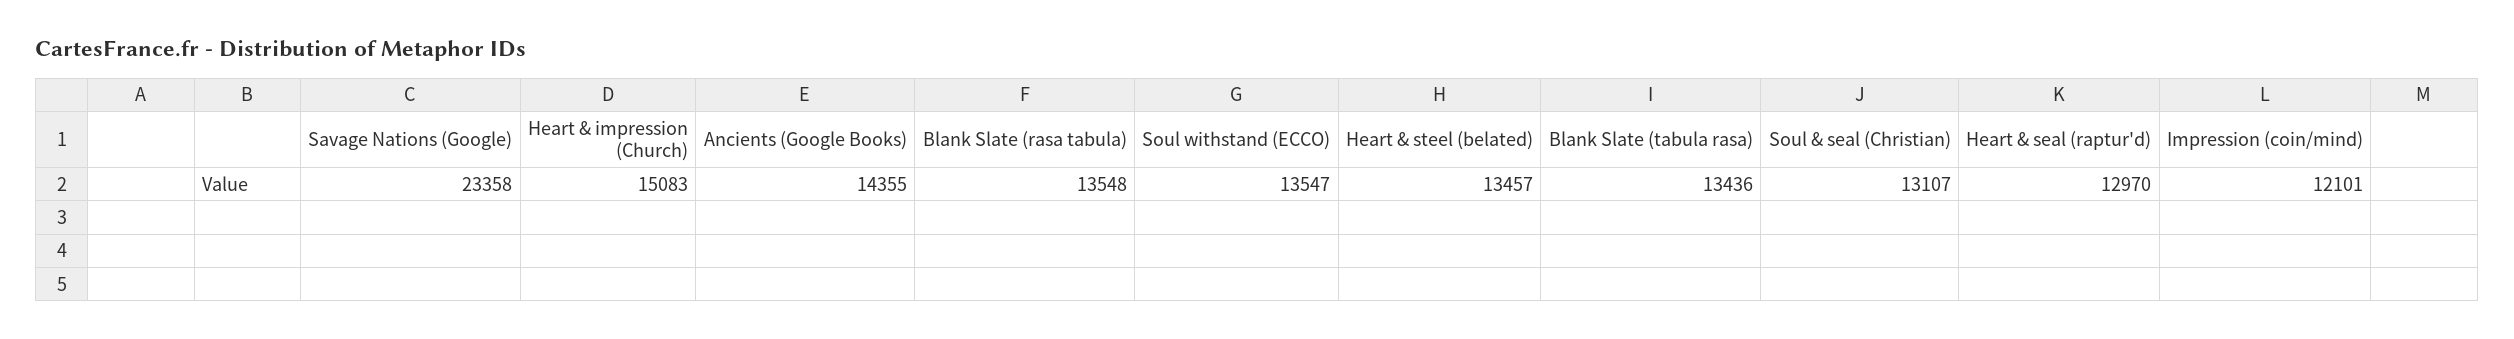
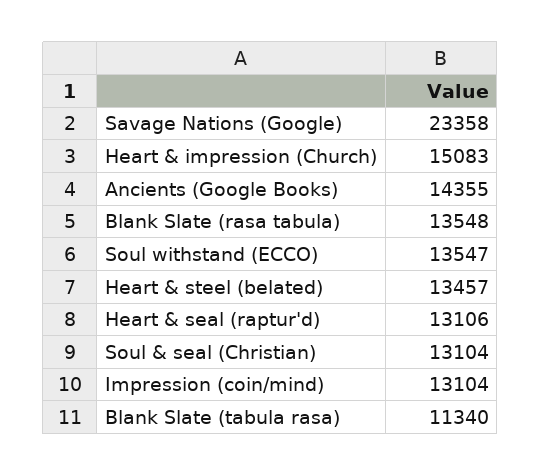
  {
    "Savage Nations (Google)": 23358,
    "Heart & impression (Church)": 15083,
    "Ancients (Google Books)": 14355,
    "Blank Slate (rasa tabula)": 13548,
    "Soul withstand (ECCO)": 13547,
    "Heart & steel (belated)": 13457,
-   "Blank Slate (tabula rasa)": 13436,
+   "Blank Slate (tabula rasa)": 11340,
-   "Soul & seal (Christian)": 13107,
+   "Soul & seal (Christian)": 13104,
-   "Heart & seal (raptur'd)": 12970,
+   "Heart & seal (raptur'd)": 13106,
-   "Impression (coin/mind)": 12101
+   "Impression (coin/mind)": 13104
  }

